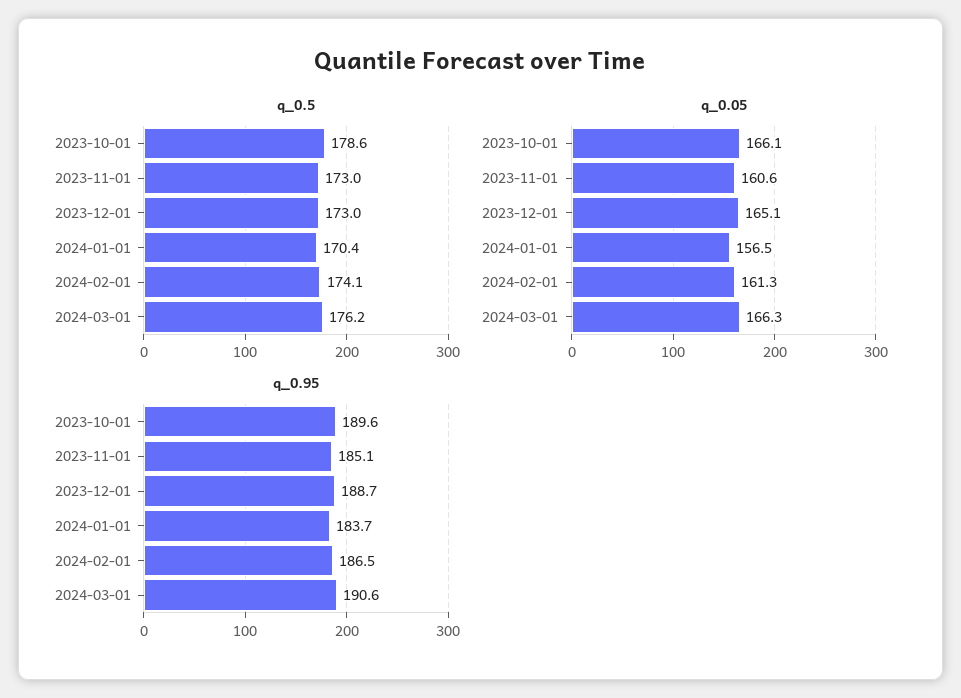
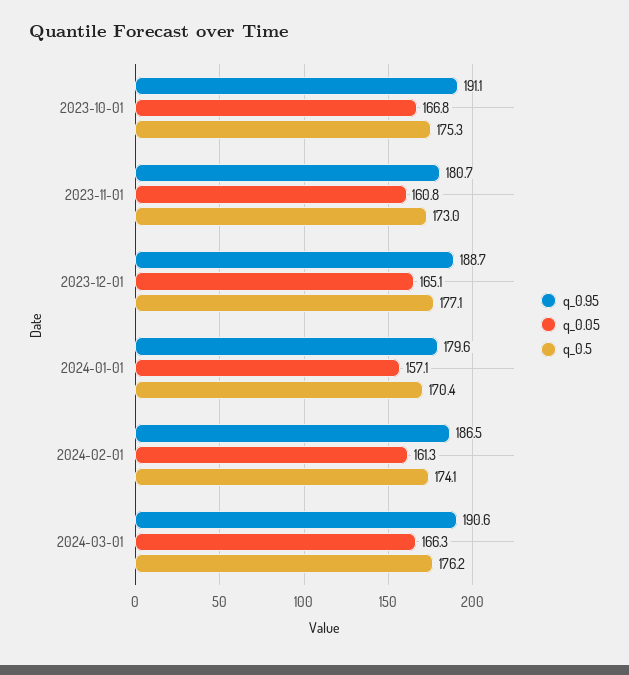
  {
    "q_0.5": {
-     "2023-10-01": 178.6,
+     "2023-10-01": 175.3,
      "2023-11-01": 173,
-     "2023-12-01": 173,
+     "2023-12-01": 177.1,
      "2024-01-01": 170.4,
      "2024-02-01": 174.1,
      "2024-03-01": 176.2
    },
    "q_0.05": {
-     "2023-10-01": 166.1,
+     "2023-10-01": 166.8,
-     "2023-11-01": 160.6,
+     "2023-11-01": 160.8,
      "2023-12-01": 165.1,
-     "2024-01-01": 156.5,
+     "2024-01-01": 157.1,
      "2024-02-01": 161.3,
      "2024-03-01": 166.3
    },
    "q_0.95": {
-     "2023-10-01": 189.6,
+     "2023-10-01": 191.1,
-     "2023-11-01": 185.1,
+     "2023-11-01": 180.7,
      "2023-12-01": 188.7,
-     "2024-01-01": 183.7,
+     "2024-01-01": 179.6,
      "2024-02-01": 186.5,
      "2024-03-01": 190.6
    }
  }

